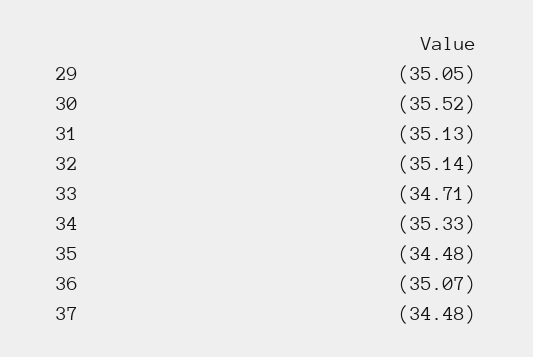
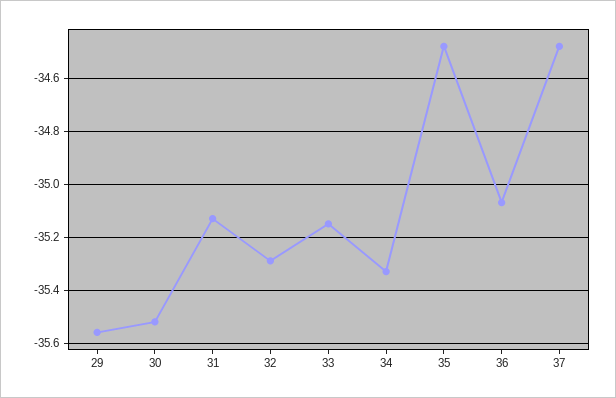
  {
-   "29": -35.05,
+   "29": -35.55,
    "30": -35.52,
    "31": -35.13,
-   "32": -35.14,
+   "32": -35.3,
-   "33": -34.71,
+   "33": -35.15,
    "34": -35.33,
    "35": -34.48,
    "36": -35.07,
    "37": -34.48
  }

